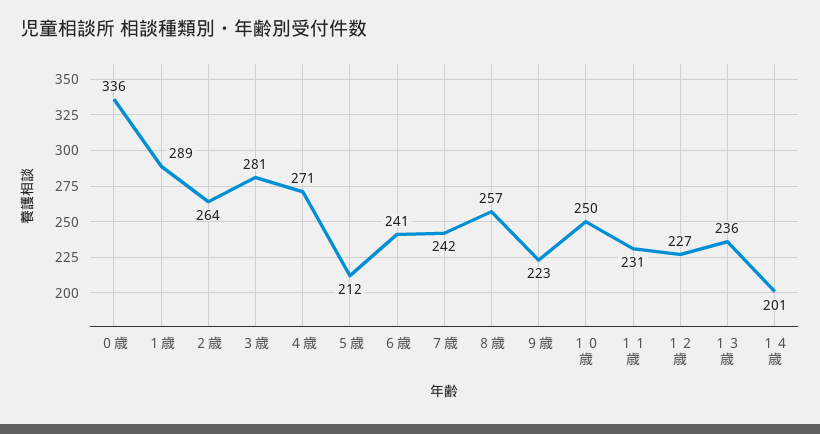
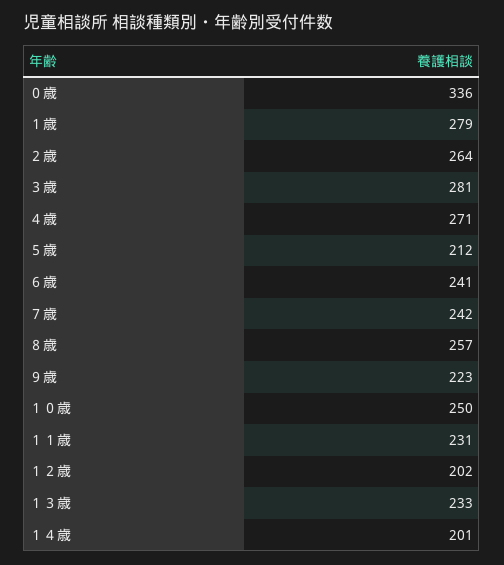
  {
    "０歳": 336,
-   "１歳": 289,
+   "１歳": 279,
    "２歳": 264,
    "３歳": 281,
    "４歳": 271,
    "５歳": 212,
    "６歳": 241,
    "７歳": 242,
    "８歳": 257,
    "９歳": 223,
    "１０歳": 250,
    "１１歳": 231,
-   "１２歳": 227,
+   "１２歳": 202,
-   "１３歳": 236,
+   "１３歳": 233,
    "１４歳": 201
  }

